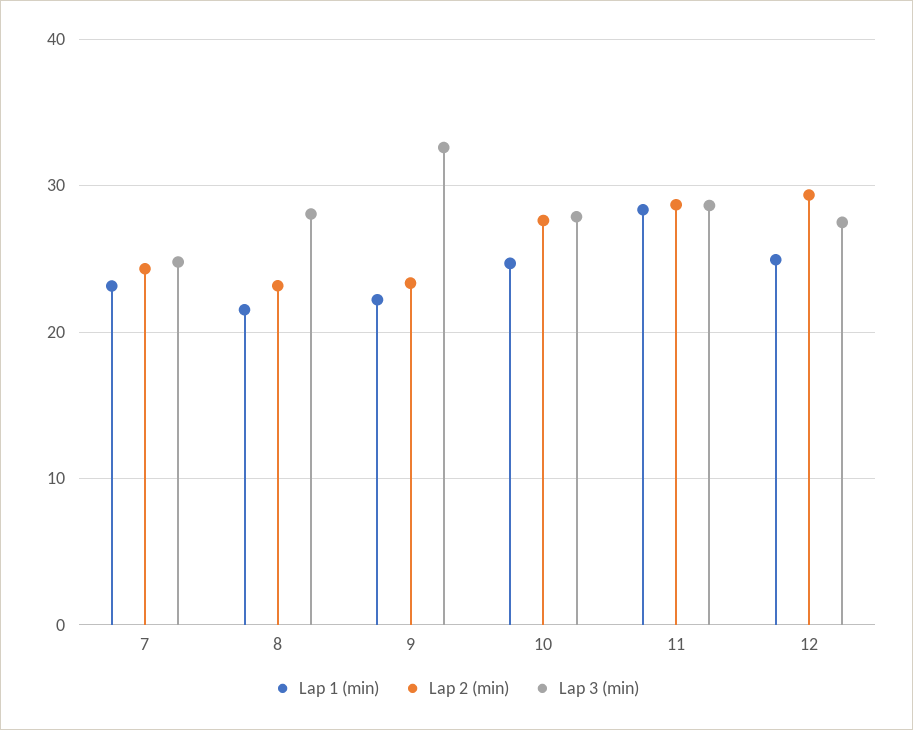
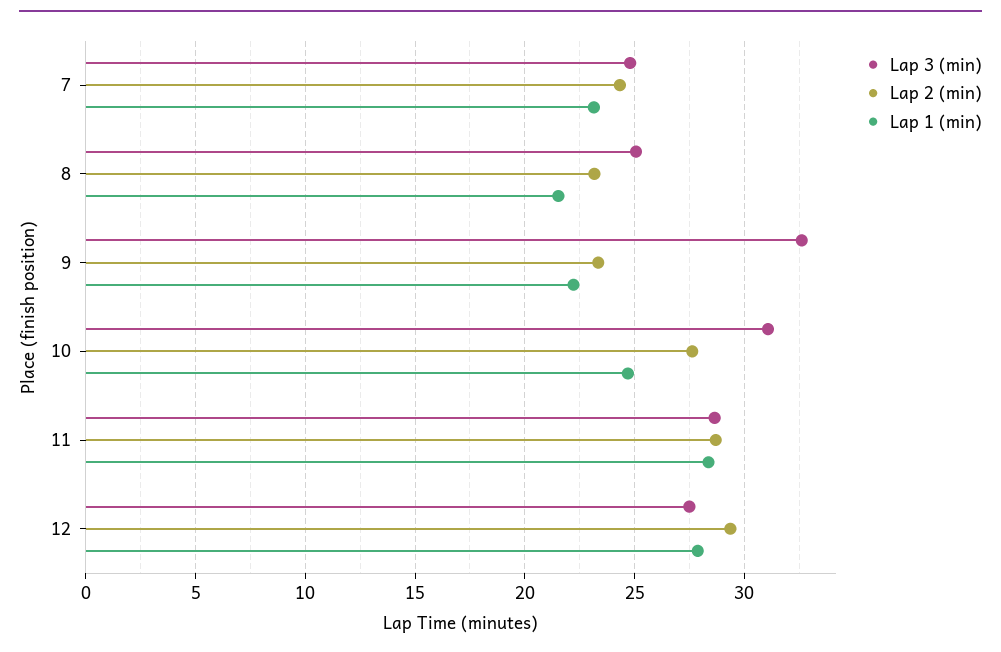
  {
    "Lap 1 (min)": {
      "7": 23,
      "8": 21.5,
      "9": 22,
      "10": 24.5,
      "11": 28.5,
-     "12": 25
+     "12": 28
    },
    "Lap 2 (min)": {
      "7": 24.5,
      "8": 23,
      "9": 23.5,
      "10": 27.5,
      "11": 28.5,
      "12": 29.5
    },
    "Lap 3 (min)": {
      "7": 25,
-     "8": 28,
+     "8": 25,
      "9": 32.5,
-     "10": 28,
+     "10": 31,
      "11": 28.5,
      "12": 27.5
    }
  }

